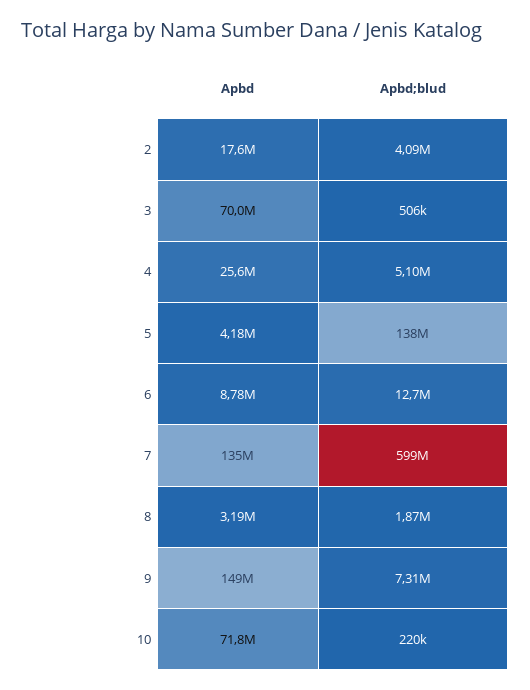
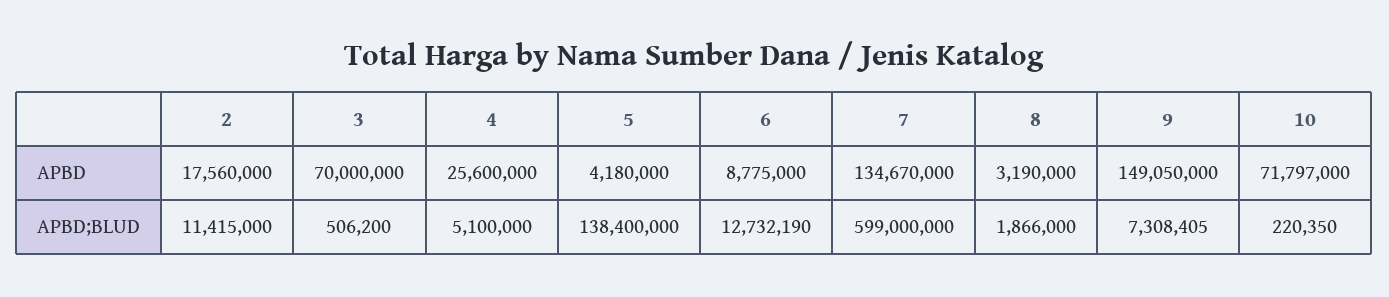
  {
    "Apbd": {
      "2": 17560000,
      "3": 70000000,
      "4": 25600000,
      "5": 4180000,
      "6": 8775000,
      "7": 134670000,
      "8": 3190000,
      "9": 149050000,
      "10": 71797000
    },
    "Apbd;blud": {
-     "2": 4090000,
+     "2": 11415000,
      "3": 506200,
      "4": 5100000,
      "5": 138400000,
      "6": 12732190,
      "7": 599000000,
      "8": 1866000,
      "9": 7308405,
      "10": 220350
    }
  }

